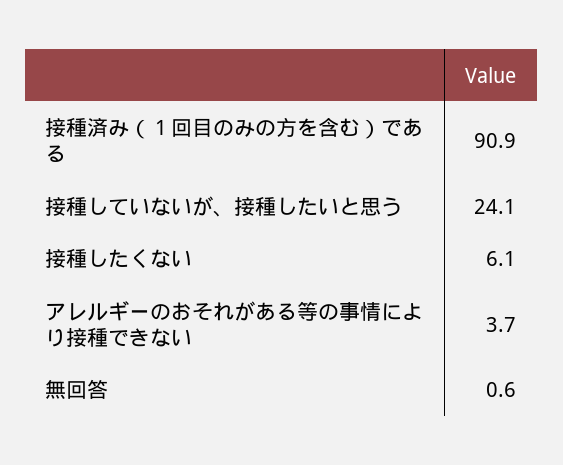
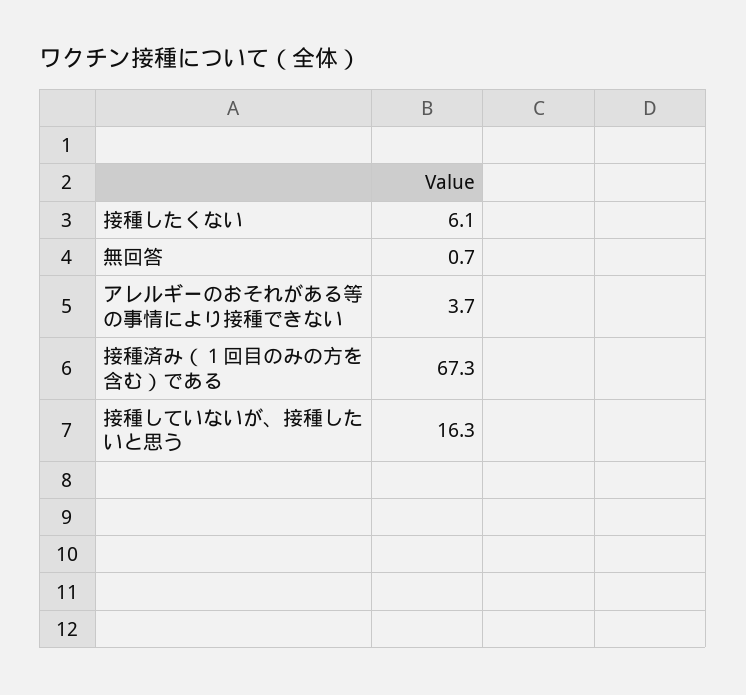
  {
-   "接種済み（１回目のみの方を含む）である": 90.9,
+   "接種済み（１回目のみの方を含む）である": 67.3,
-   "接種していないが、接種したいと思う": 24.1,
+   "接種していないが、接種したいと思う": 16.3,
    "接種したくない": 6.1,
    "アレルギーのおそれがある等の事情により接種できない": 3.7,
-   "無回答": 0.6
+   "無回答": 0.7
  }

